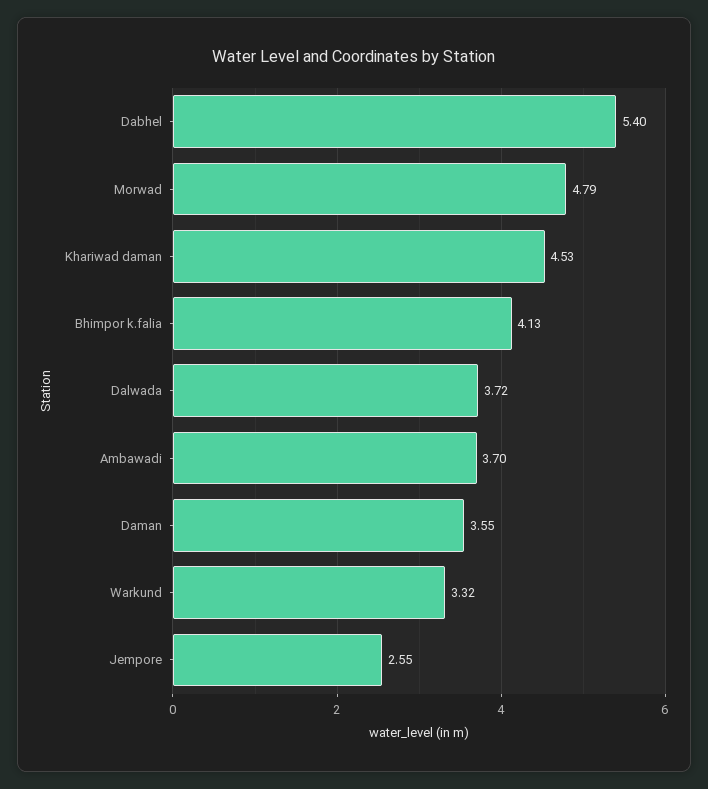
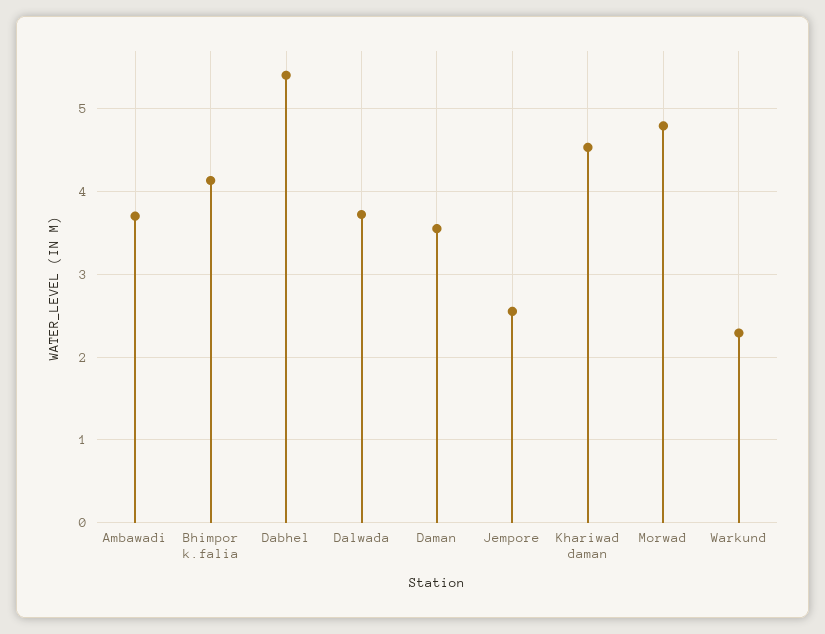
  {
    "Dabhel": 5.4,
    "Morwad": 4.79,
    "Khariwad daman": 4.53,
    "Bhimpor k.falia": 4.13,
    "Dalwada": 3.72,
    "Ambawadi": 3.7,
    "Daman": 3.55,
-   "Warkund": 3.32,
+   "Warkund": 2.3,
    "Jempore": 2.55
  }

